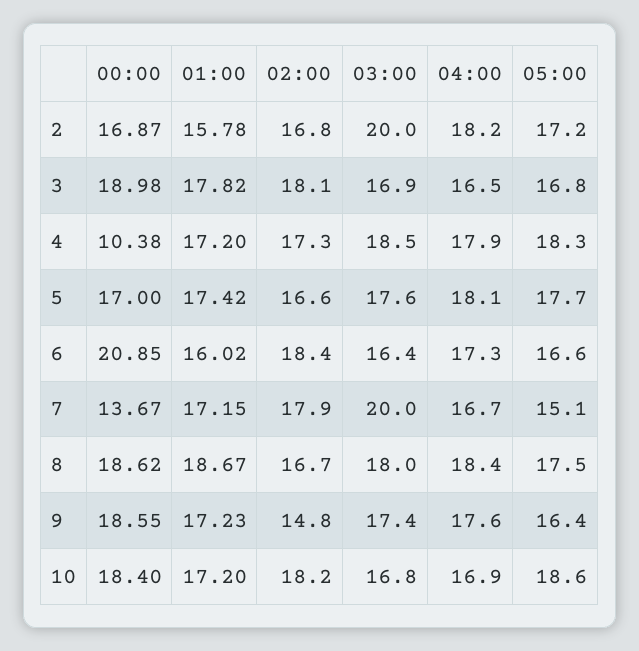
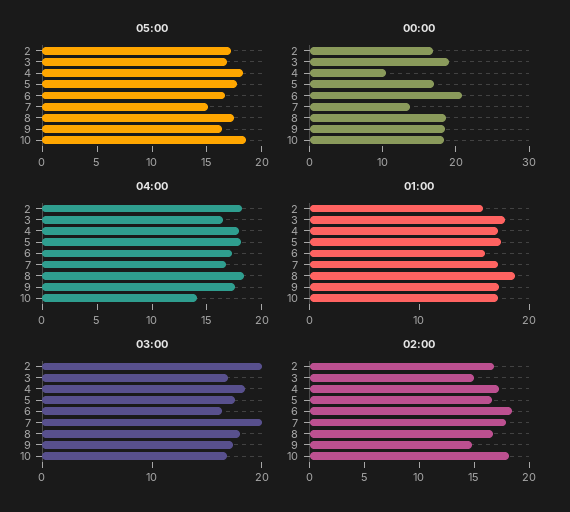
  {
    "00:00": {
      "2": 16.87,
      "3": 18.98,
      "4": 10.38,
      "5": 17,
      "6": 20.85,
      "7": 13.67,
      "8": 18.62,
      "9": 18.55,
      "10": 18.4
    },
    "01:00": {
      "2": 15.78,
      "3": 17.82,
      "4": 17.2,
      "5": 17.42,
      "6": 16.02,
      "7": 17.15,
      "8": 18.67,
      "9": 17.23,
      "10": 17.2
    },
    "02:00": {
      "2": 16.8,
-     "3": 18.1,
+     "3": 15,
      "4": 17.3,
      "5": 16.6,
      "6": 18.4,
      "7": 17.9,
      "8": 16.7,
      "9": 14.8,
      "10": 18.2
    },
    "03:00": {
      "2": 20,
      "3": 16.9,
      "4": 18.5,
      "5": 17.6,
      "6": 16.4,
      "7": 20,
      "8": 18,
      "9": 17.4,
      "10": 16.8
    },
    "04:00": {
      "2": 18.2,
      "3": 16.5,
      "4": 17.9,
      "5": 18.1,
      "6": 17.3,
      "7": 16.7,
      "8": 18.4,
      "9": 17.6,
-     "10": 16.9
+     "10": 14
    },
    "05:00": {
      "2": 17.2,
      "3": 16.8,
      "4": 18.3,
      "5": 17.7,
      "6": 16.6,
      "7": 15.1,
      "8": 17.5,
      "9": 16.4,
      "10": 18.6
    }
  }

